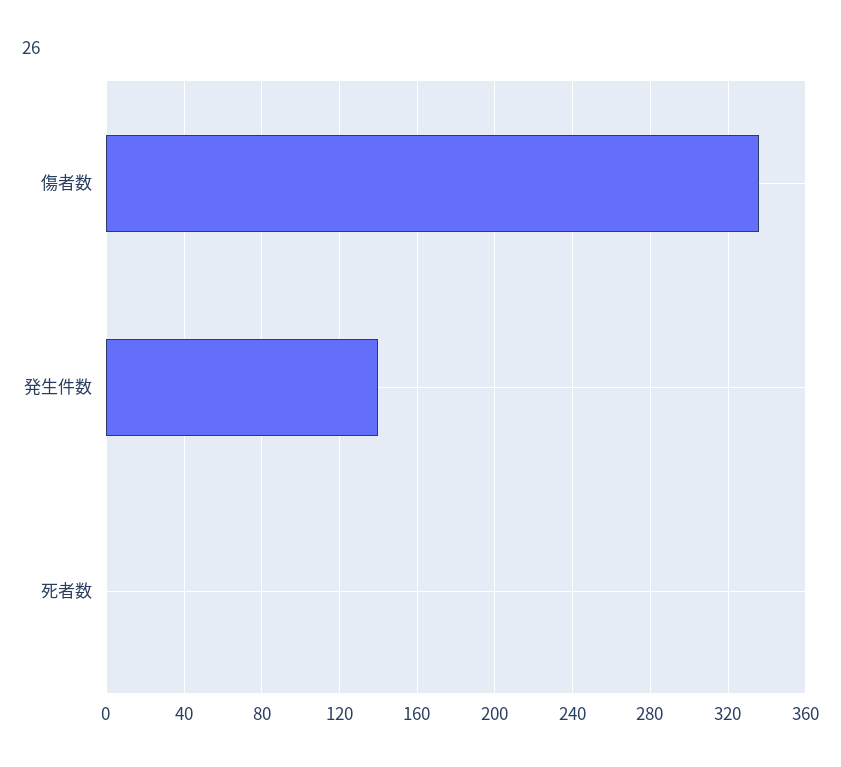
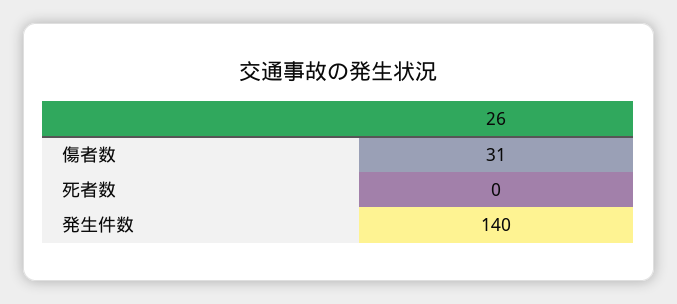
  {
-   "傷者数": 335,
+   "傷者数": 31,
    "発生件数": 140,
    "死者数": 0
  }

